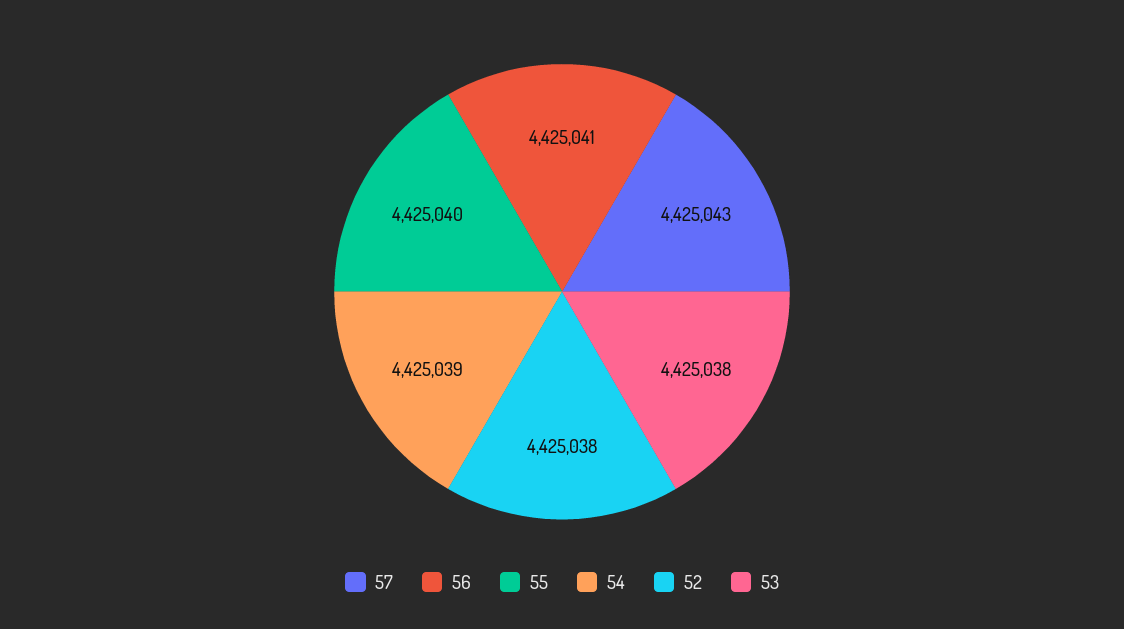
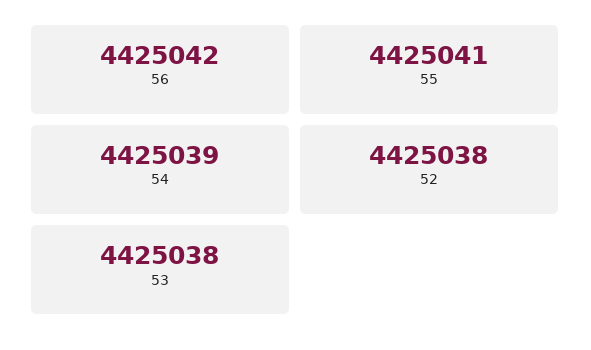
  {
-   "57": 4425043,
-   "56": 4425041,
+   "56": 4425042,
-   "55": 4425040,
+   "55": 4425041,
    "54": 4425039,
    "52": 4425038,
    "53": 4425038
  }

